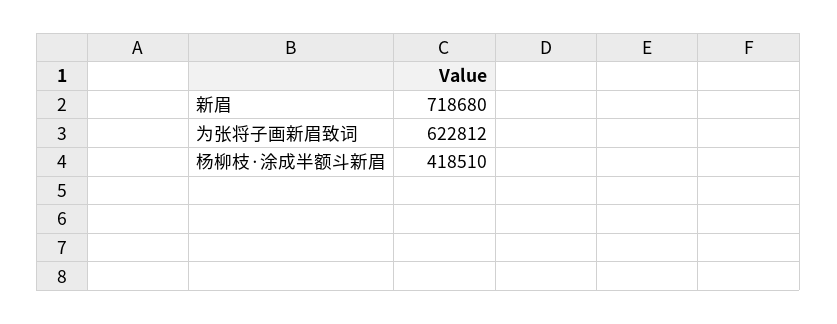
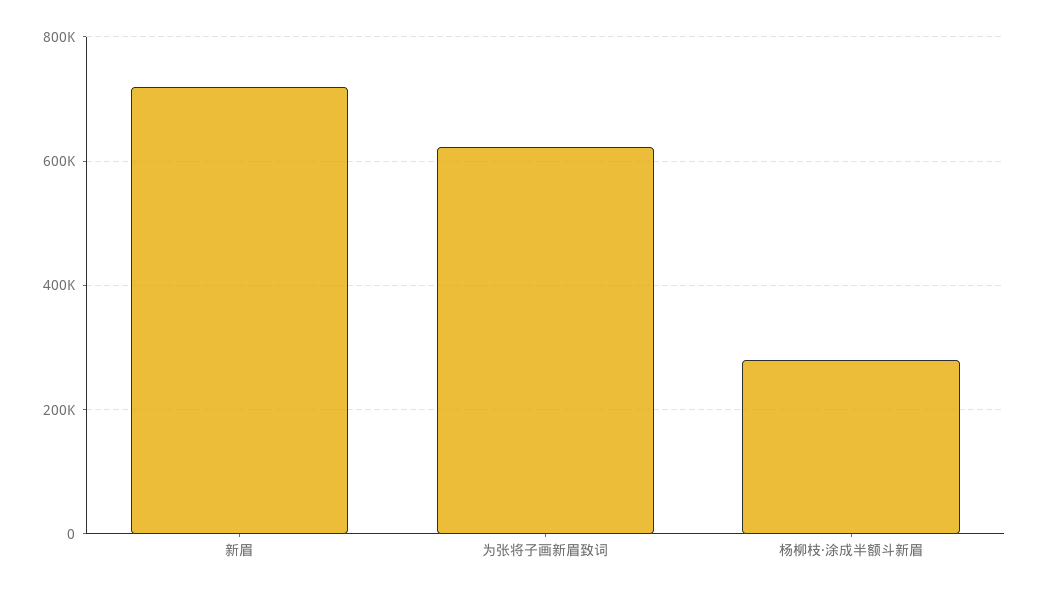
  {
    "新眉": 718680,
    "为张将子画新眉致词": 622812,
-   "杨柳枝·涂成半额斗新眉": 418510
+   "杨柳枝·涂成半额斗新眉": 280000
  }

